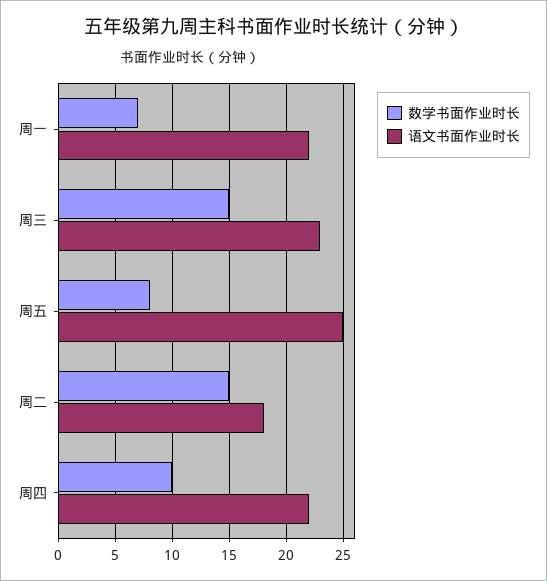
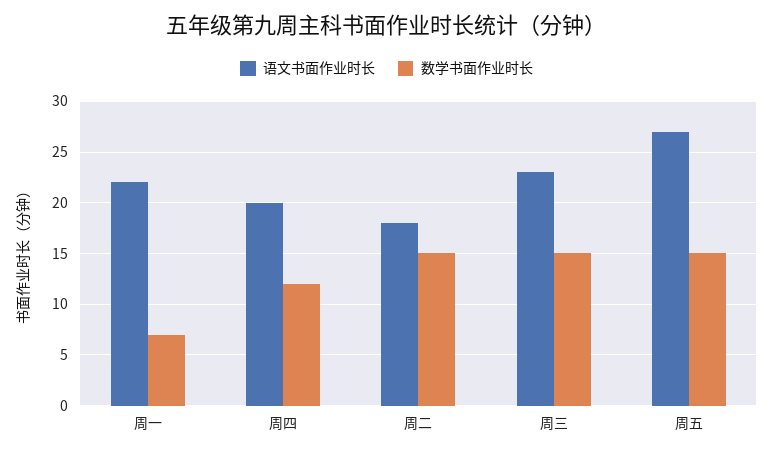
  {
    "数学书面作业时长": {
      "周一": 7,
      "周三": 15,
-     "周五": 8,
+     "周五": 15,
      "周二": 15,
-     "周四": 10
+     "周四": 12
    },
    "语文书面作业时长": {
      "周一": 22,
      "周三": 23,
-     "周五": 25,
+     "周五": 27,
      "周二": 18,
-     "周四": 22
+     "周四": 20
    }
  }

